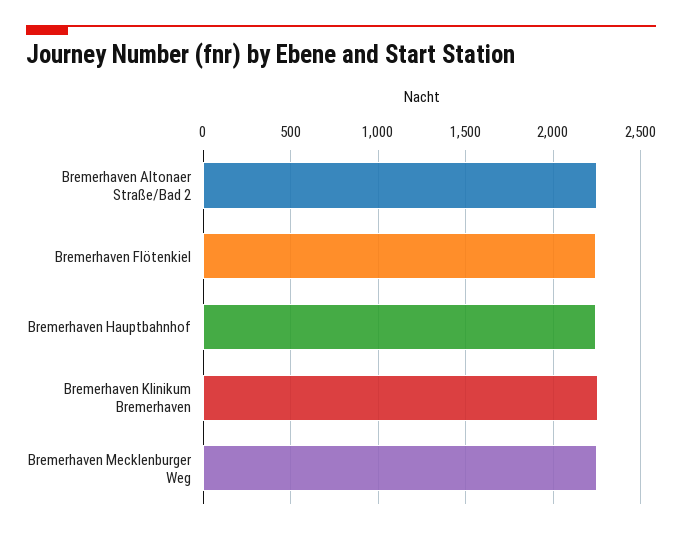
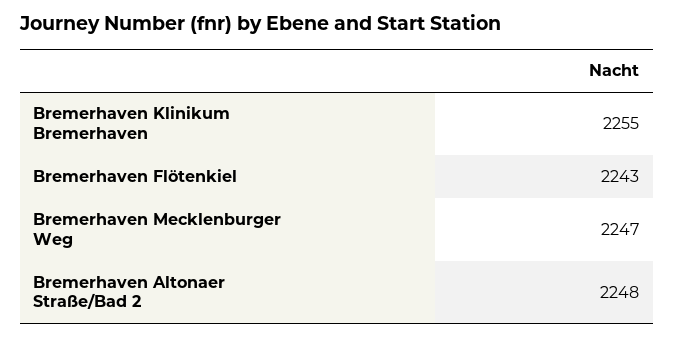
  {
    "Bremerhaven Altonaer Straße/Bad 2": 2248,
    "Bremerhaven Flötenkiel": 2243,
-   "Bremerhaven Hauptbahnhof": 2250,
    "Bremerhaven Klinikum Bremerhaven": 2255,
    "Bremerhaven Mecklenburger Weg": 2247
  }

